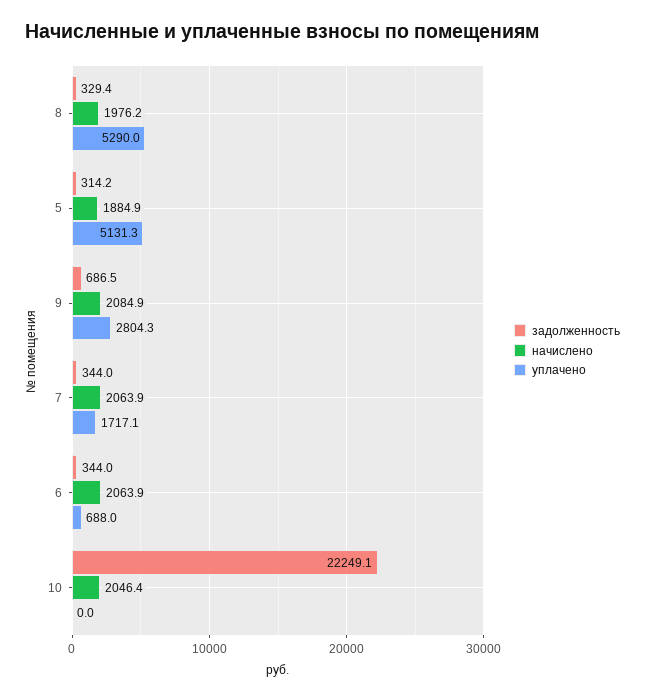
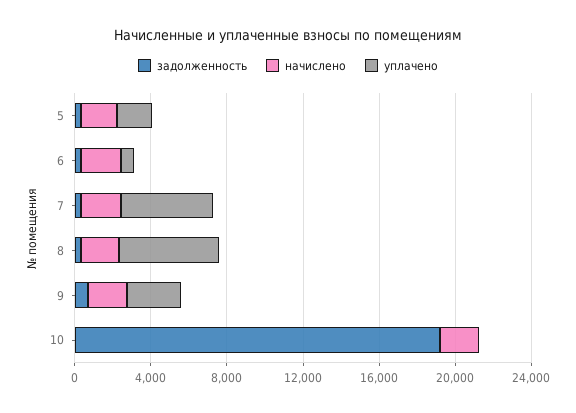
  {
    "задолженность": {
      "8": 329.4,
      "5": 314.2,
      "9": 686.5,
      "7": 344,
      "6": 344,
-     "10": 22249.1
+     "10": 19000
    },
    "начислено": {
      "8": 1976.2,
      "5": 1884.9,
      "9": 2084.9,
      "7": 2063.9,
      "6": 2063.9,
      "10": 2046.4
    },
    "уплачено": {
      "8": 5290,
-     "5": 5131.3,
+     "5": 2000,
      "9": 2804.3,
-     "7": 1717.1,
+     "7": 5000,
      "6": 688,
      "10": 0
    }
  }

